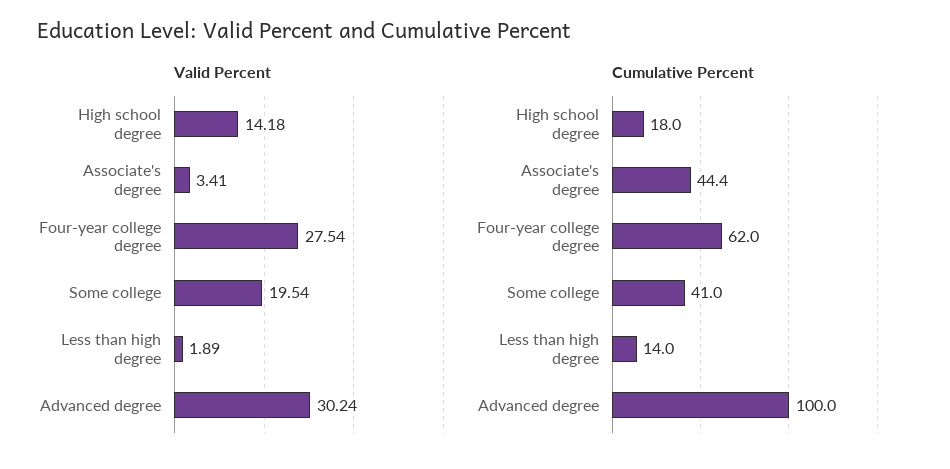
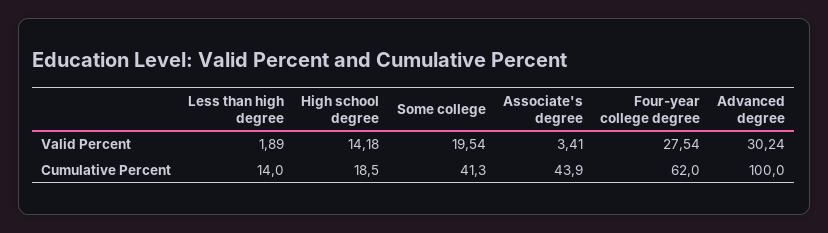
  {
    "Valid Percent": {
      "High school degree": 14.18,
      "Associate's degree": 3.41,
      "Four-year college degree": 27.54,
      "Some college": 19.54,
      "Less than high degree": 1.89,
      "Advanced degree": 30.24
    },
    "Cumulative Percent": {
-     "High school degree": 18,
+     "High school degree": 18.5,
-     "Associate's degree": 44.4,
+     "Associate's degree": 43.9,
      "Four-year college degree": 62,
-     "Some college": 41,
+     "Some college": 41.3,
      "Less than high degree": 14,
      "Advanced degree": 100
    }
  }

